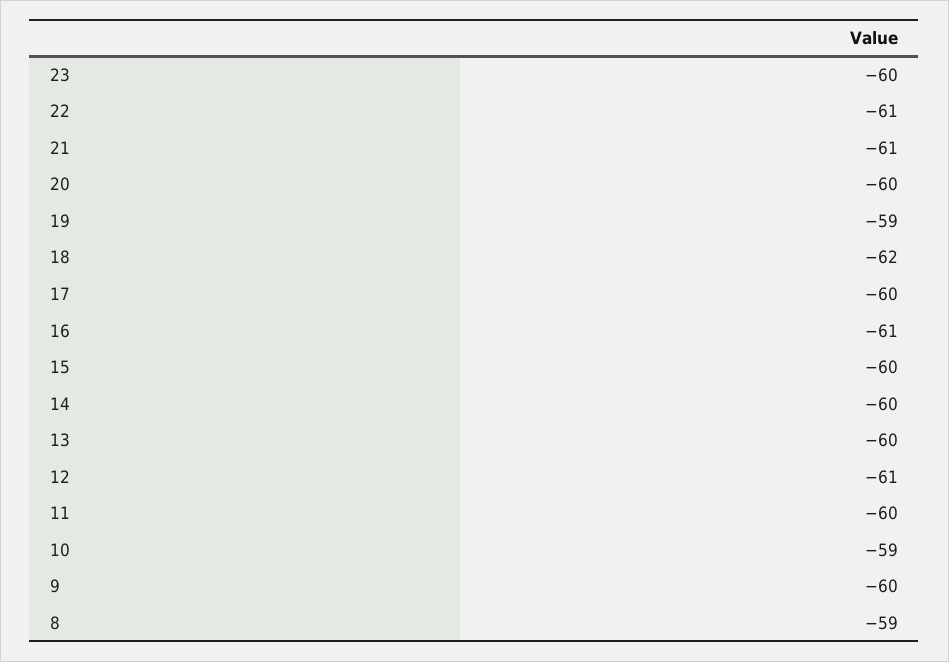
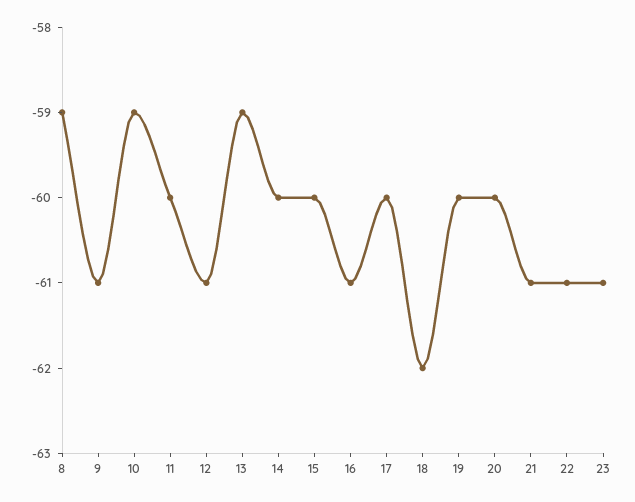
  {
-   "23": -60,
+   "23": -61,
    "22": -61,
    "21": -61,
    "20": -60,
-   "19": -59,
+   "19": -60,
    "18": -62,
    "17": -60,
    "16": -61,
    "15": -60,
    "14": -60,
-   "13": -60,
+   "13": -59,
    "12": -61,
    "11": -60,
    "10": -59,
-   "9": -60,
+   "9": -61,
    "8": -59
  }

